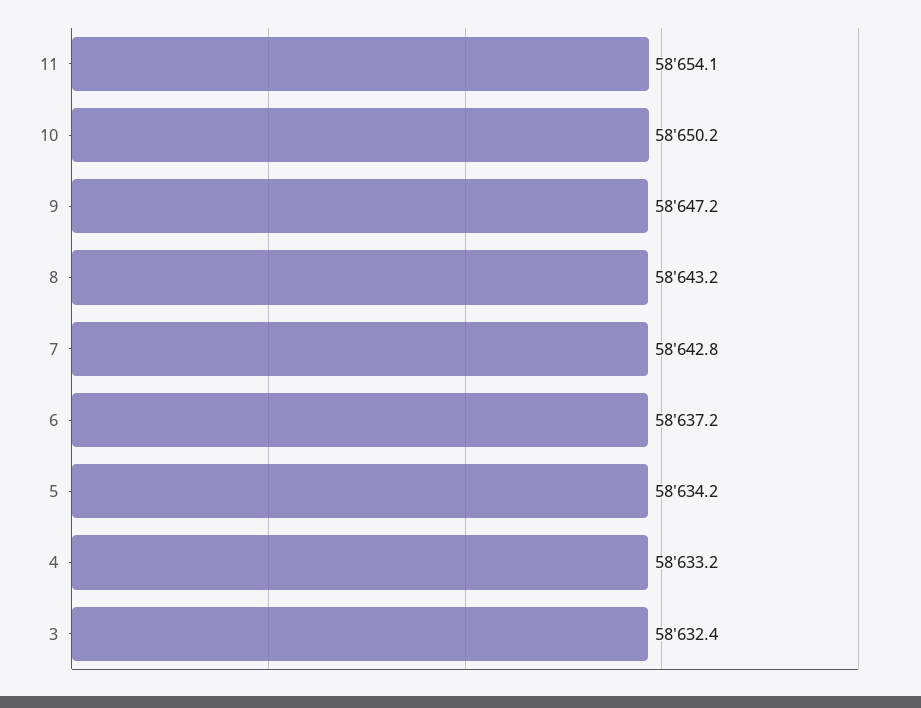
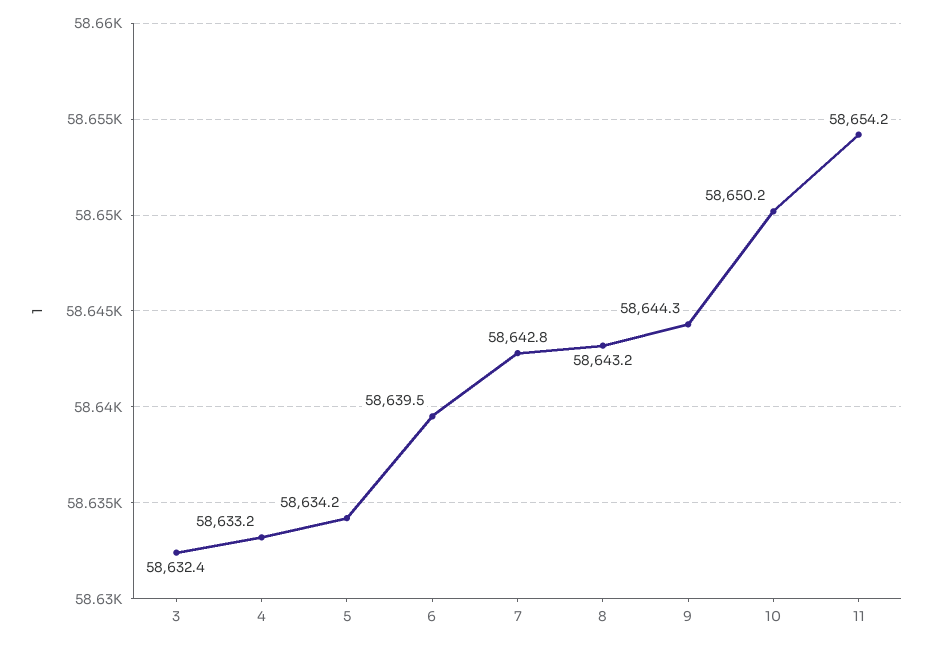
  {
-   "11": 58654.1,
+   "11": 58654.2,
    "10": 58650.2,
-   "9": 58647.2,
+   "9": 58644.3,
    "8": 58643.2,
    "7": 58642.8,
-   "6": 58637.2,
+   "6": 58639.5,
    "5": 58634.2,
    "4": 58633.2,
    "3": 58632.4
  }

